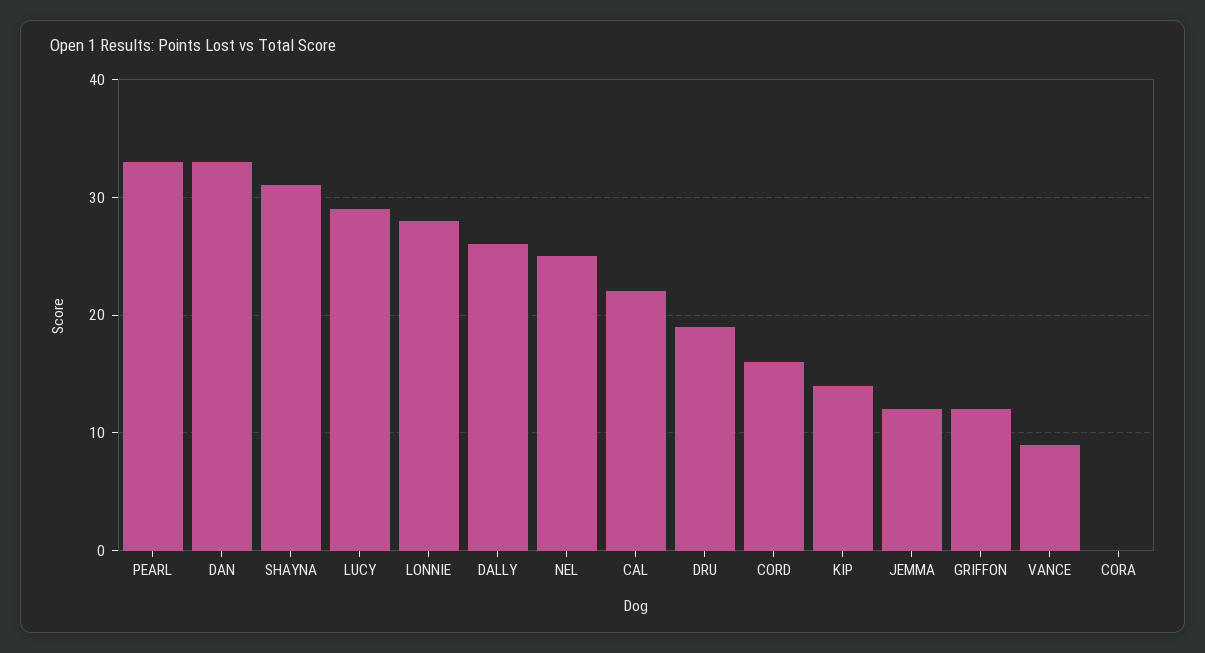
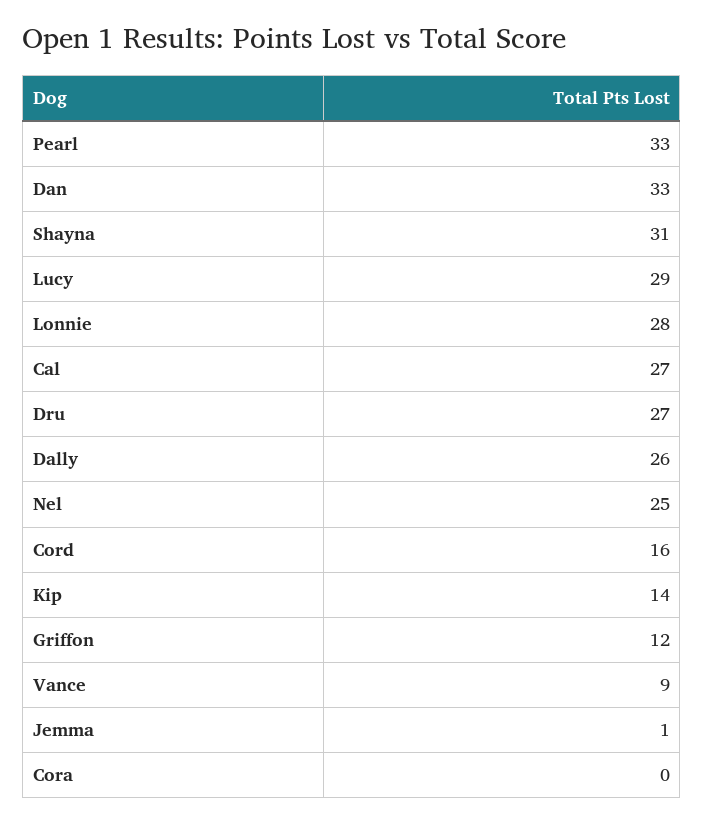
  {
    "PEARL": 33,
    "DAN": 33,
    "SHAYNA": 31,
    "LUCY": 29,
    "LONNIE": 28,
    "DALLY": 26,
    "NEL": 25,
-   "CAL": 22,
+   "CAL": 27,
-   "DRU": 19,
+   "DRU": 27,
    "CORD": 16,
    "KIP": 14,
-   "JEMMA": 12,
+   "JEMMA": 1,
    "GRIFFON": 12,
    "VANCE": 9,
    "CORA": 0
  }

